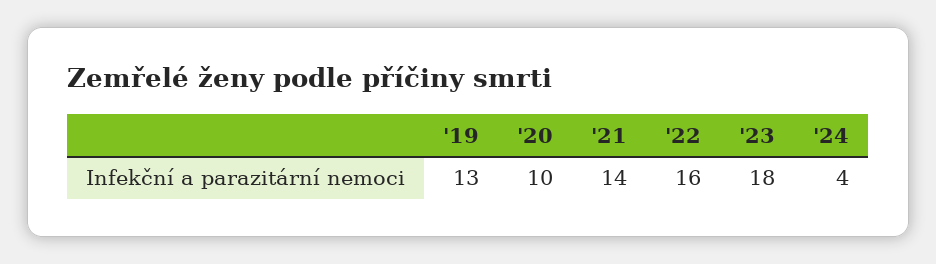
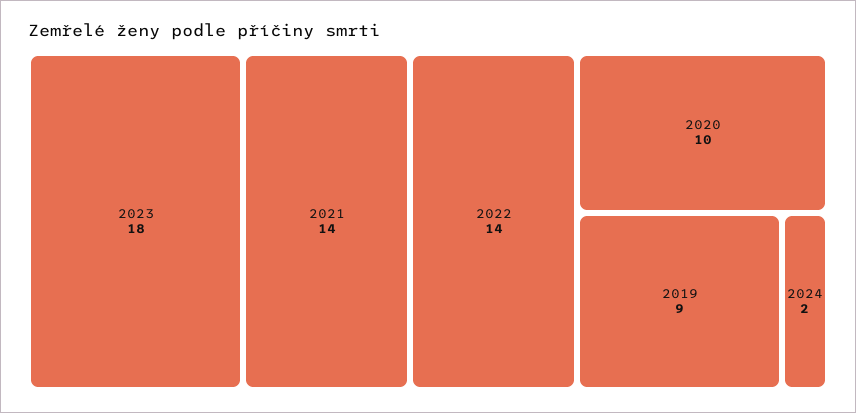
  {
-   "'19": 13,
+   "'19": 9,
    "'20": 10,
    "'21": 14,
-   "'22": 16,
+   "'22": 14,
    "'23": 18,
-   "'24": 4
+   "'24": 2
  }

